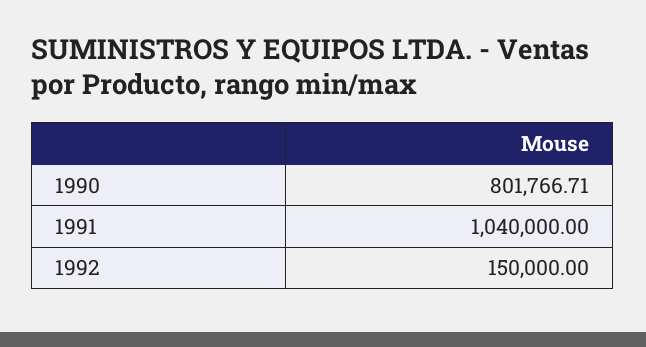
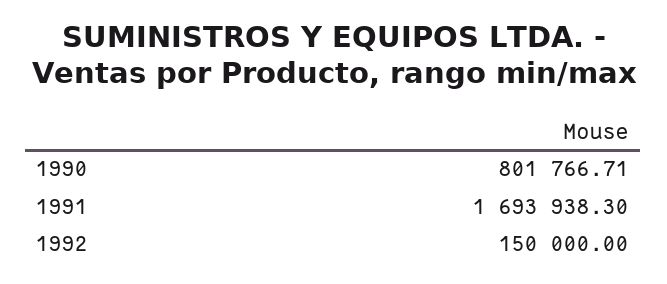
  {
    "1990": 801766.71,
-   "1991": 1040000,
+   "1991": 1693938.3,
    "1992": 150000
  }

